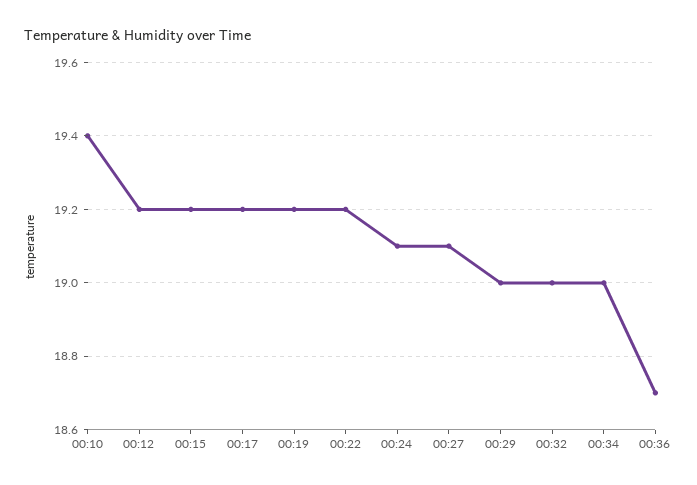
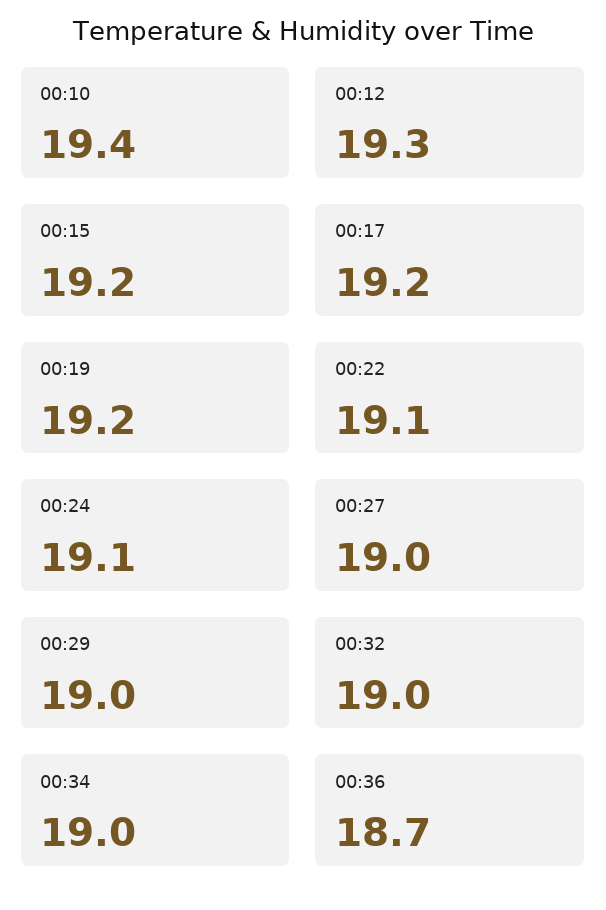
  {
    "00:10": 19.4,
-   "00:12": 19.2,
+   "00:12": 19.3,
    "00:15": 19.2,
    "00:17": 19.2,
    "00:19": 19.2,
-   "00:22": 19.2,
+   "00:22": 19.1,
    "00:24": 19.1,
-   "00:27": 19.1,
+   "00:27": 19,
    "00:29": 19,
    "00:32": 19,
    "00:34": 19,
    "00:36": 18.7
  }

